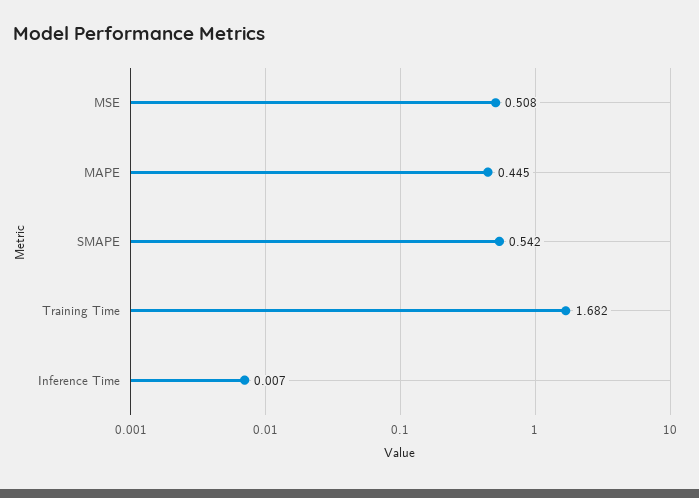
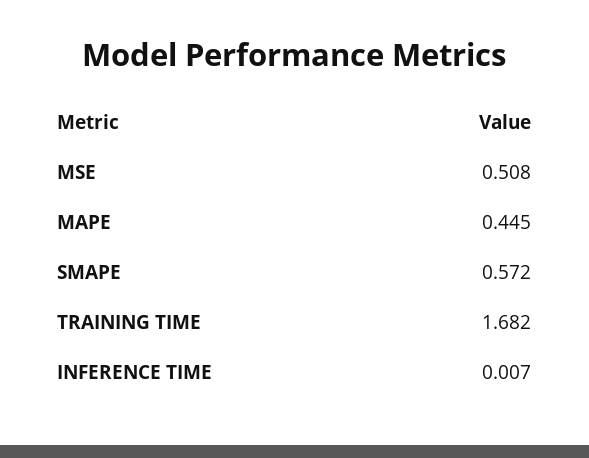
  {
    "MSE": 0.508,
    "MAPE": 0.445,
-   "SMAPE": 0.542,
+   "SMAPE": 0.572,
    "Training Time": 1.682,
    "Inference Time": 0.007
  }

